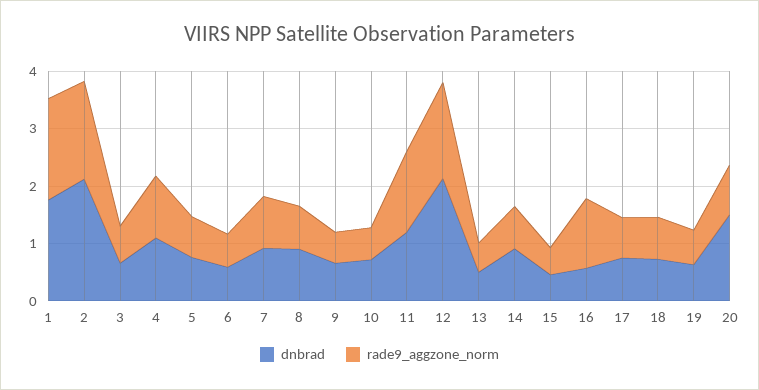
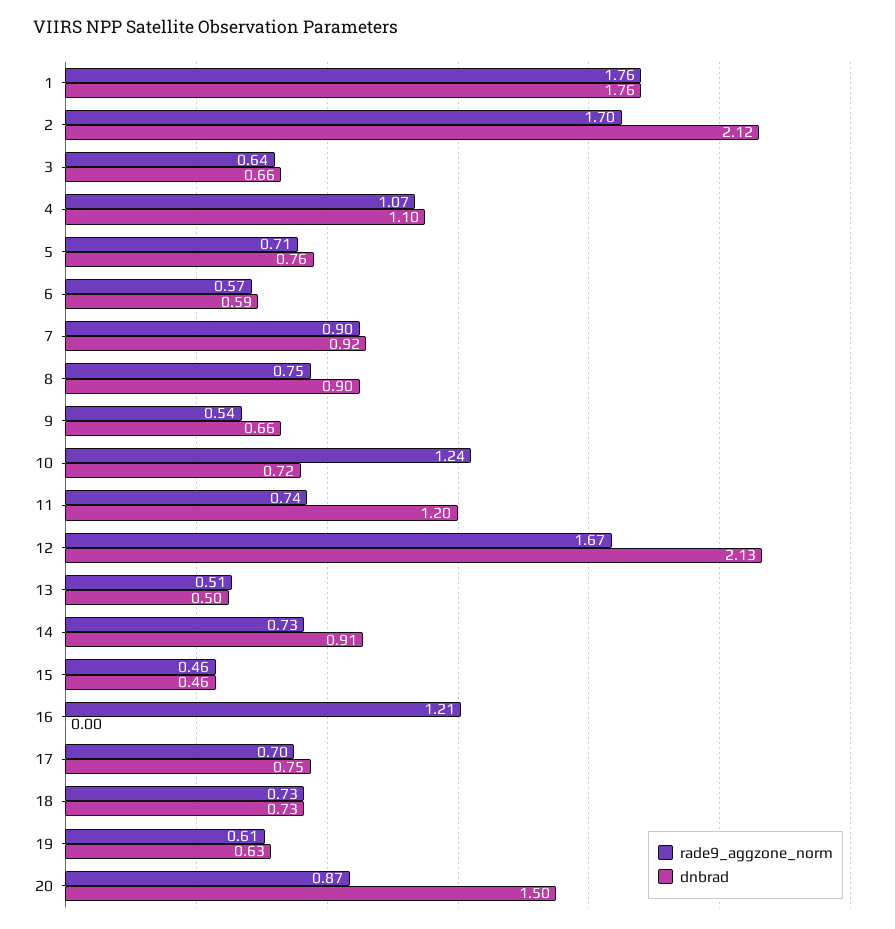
  {
    "dnbrad": {
      "1": 1.76,
      "2": 2.12,
      "3": 0.66,
      "4": 1.1,
      "5": 0.76,
      "6": 0.59,
      "7": 0.92,
      "8": 0.9,
      "9": 0.66,
      "10": 0.72,
      "11": 1.2,
      "12": 2.13,
      "13": 0.5,
      "14": 0.91,
      "15": 0.46,
-     "16": 0.6,
+     "16": 0,
      "17": 0.75,
      "18": 0.73,
      "19": 0.63,
      "20": 1.5
    },
    "rade9_aggzone_norm": {
      "1": 1.76,
      "2": 1.7,
      "3": 0.64,
      "4": 1.07,
      "5": 0.71,
      "6": 0.57,
      "7": 0.9,
      "8": 0.75,
      "9": 0.54,
-     "10": 0.6,
+     "10": 1.24,
-     "11": 1.4,
+     "11": 0.74,
      "12": 1.67,
      "13": 0.51,
      "14": 0.73,
      "15": 0.46,
      "16": 1.21,
      "17": 0.7,
      "18": 0.73,
      "19": 0.61,
      "20": 0.87
    }
  }

